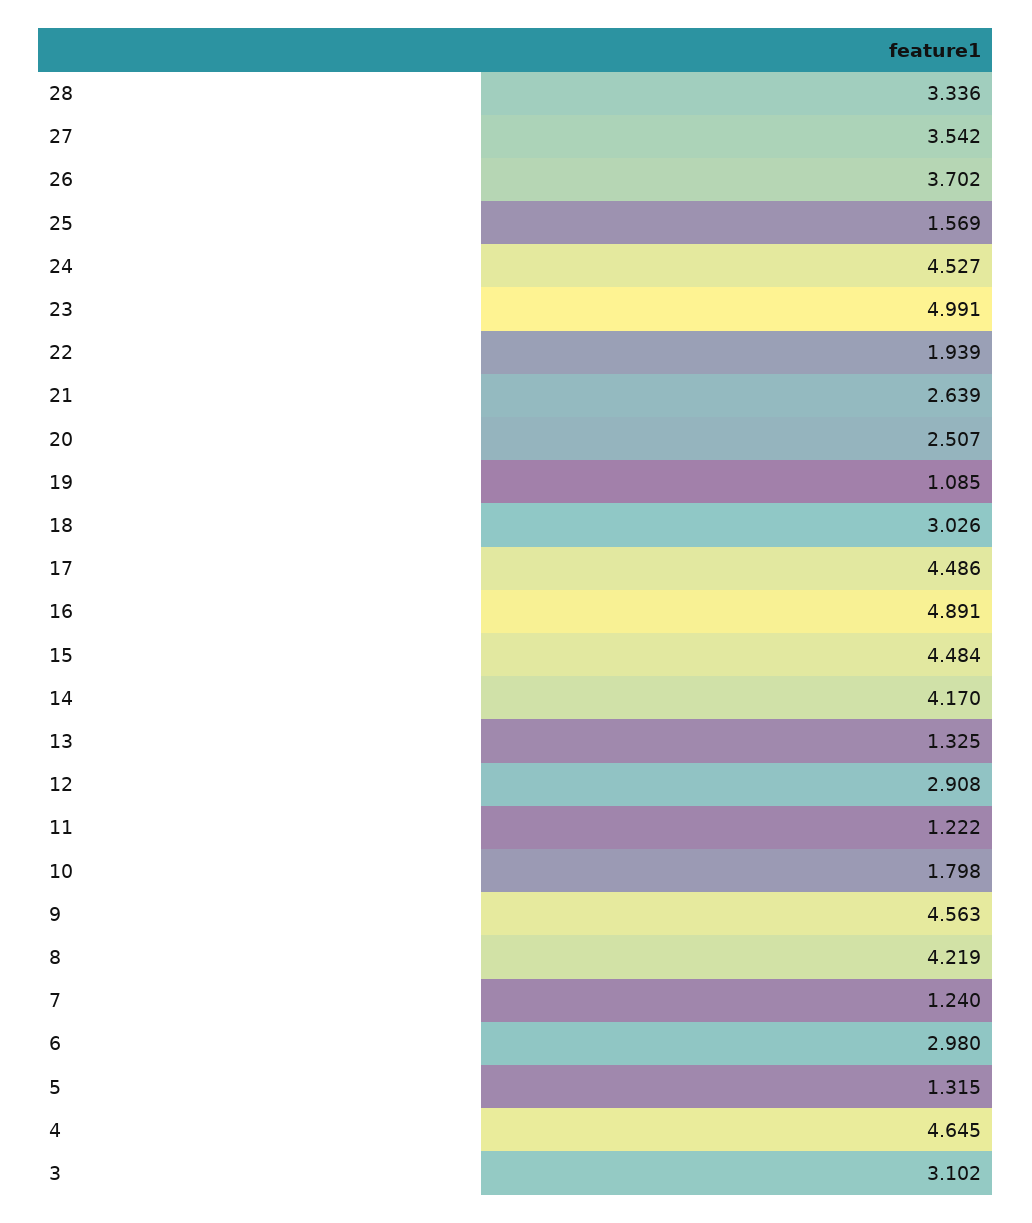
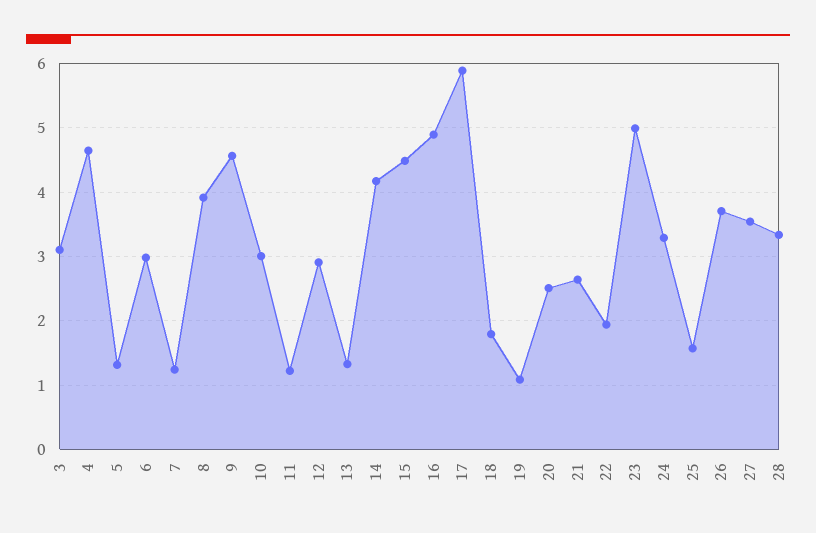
  {
    "28": 3.336,
    "27": 3.542,
    "26": 3.702,
    "25": 1.569,
-   "24": 4.527,
+   "24": 3.3,
    "23": 4.991,
    "22": 1.939,
    "21": 2.639,
    "20": 2.507,
    "19": 1.085,
-   "18": 3.026,
+   "18": 1.8,
-   "17": 4.486,
+   "17": 5.9,
    "16": 4.891,
    "15": 4.484,
    "14": 4.17,
    "13": 1.325,
    "12": 2.908,
    "11": 1.222,
-   "10": 1.798,
+   "10": 3,
    "9": 4.563,
-   "8": 4.219,
+   "8": 3.9,
    "7": 1.24,
    "6": 2.98,
    "5": 1.315,
    "4": 4.645,
    "3": 3.102
  }

